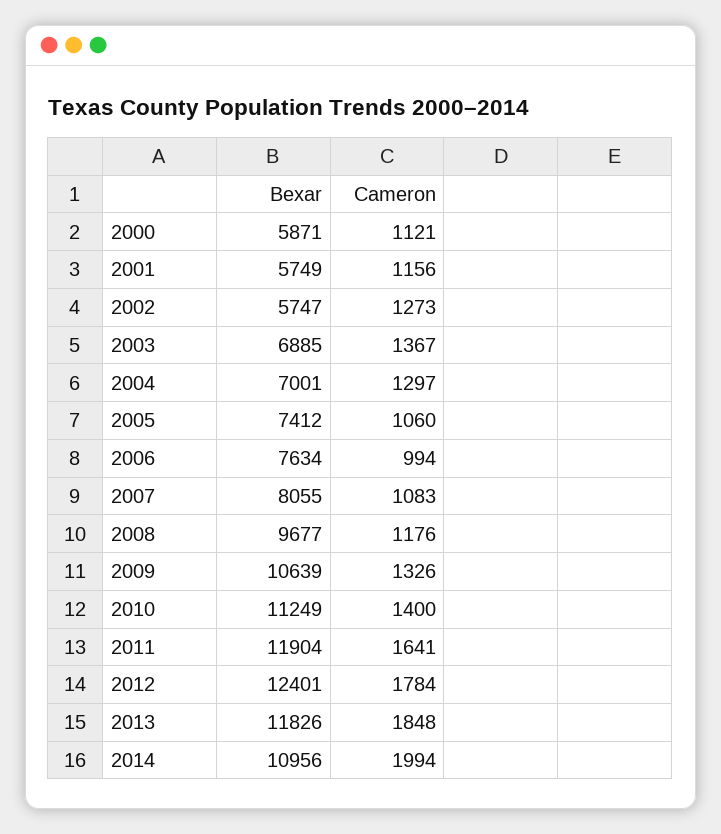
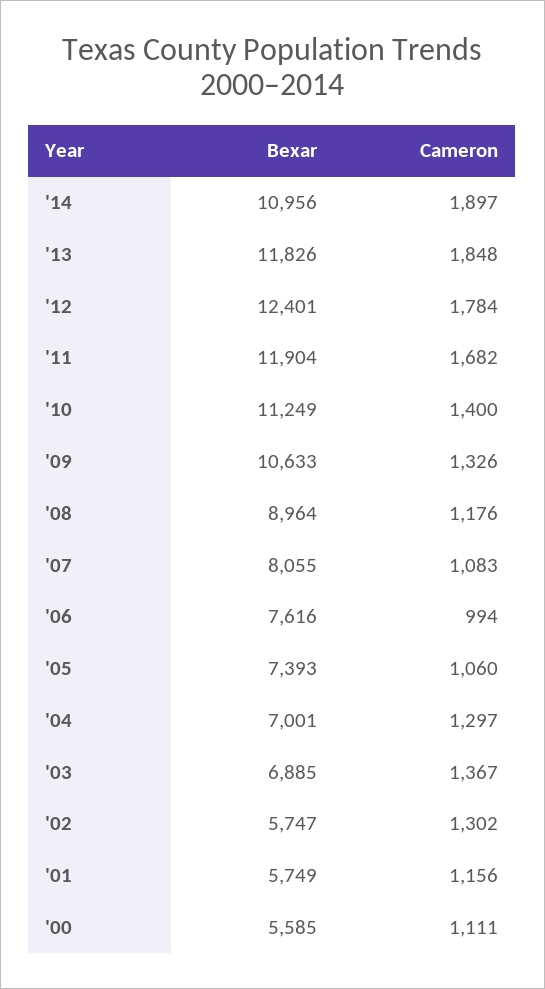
  {
    "Bexar": {
-     "2000": 5871,
+     "2000": 5585,
      "2001": 5749,
      "2002": 5747,
      "2003": 6885,
      "2004": 7001,
-     "2005": 7412,
+     "2005": 7393,
-     "2006": 7634,
+     "2006": 7616,
      "2007": 8055,
-     "2008": 9677,
+     "2008": 8964,
-     "2009": 10639,
+     "2009": 10633,
      "2010": 11249,
      "2011": 11904,
      "2012": 12401,
      "2013": 11826,
      "2014": 10956
    },
    "Cameron": {
-     "2000": 1121,
+     "2000": 1111,
      "2001": 1156,
-     "2002": 1273,
+     "2002": 1302,
      "2003": 1367,
      "2004": 1297,
      "2005": 1060,
      "2006": 994,
      "2007": 1083,
      "2008": 1176,
      "2009": 1326,
      "2010": 1400,
-     "2011": 1641,
+     "2011": 1682,
      "2012": 1784,
      "2013": 1848,
-     "2014": 1994
+     "2014": 1897
    }
  }

